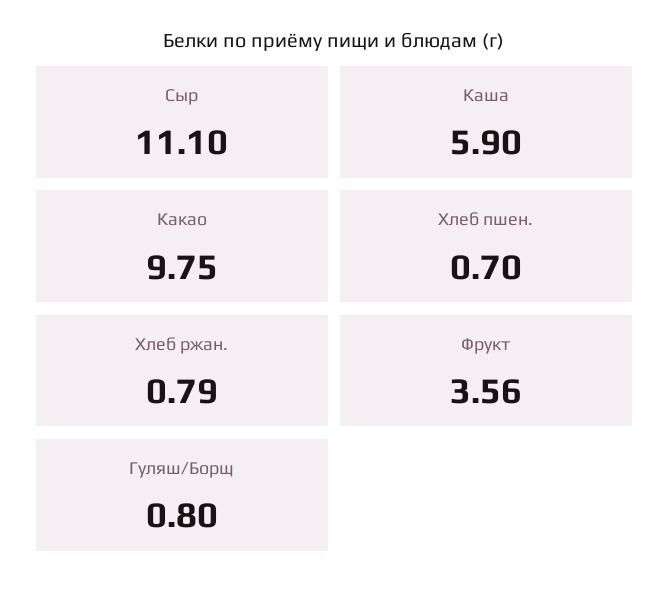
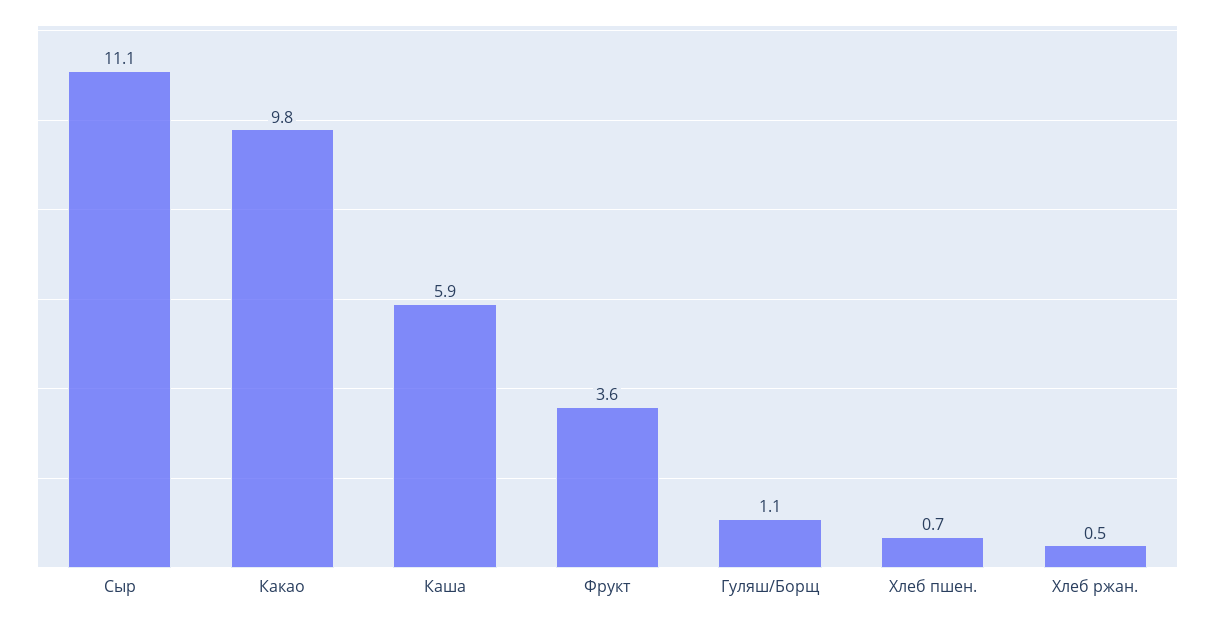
  {
    "Сыр": 11.1,
    "Каша": 5.9,
    "Какао": 9.75,
    "Хлеб пшен.": 0.7,
-   "Хлеб ржан.": 0.79,
+   "Хлеб ржан.": 0.5,
    "Фрукт": 3.56,
-   "Гуляш/Борщ": 0.8
+   "Гуляш/Борщ": 1.1
  }

